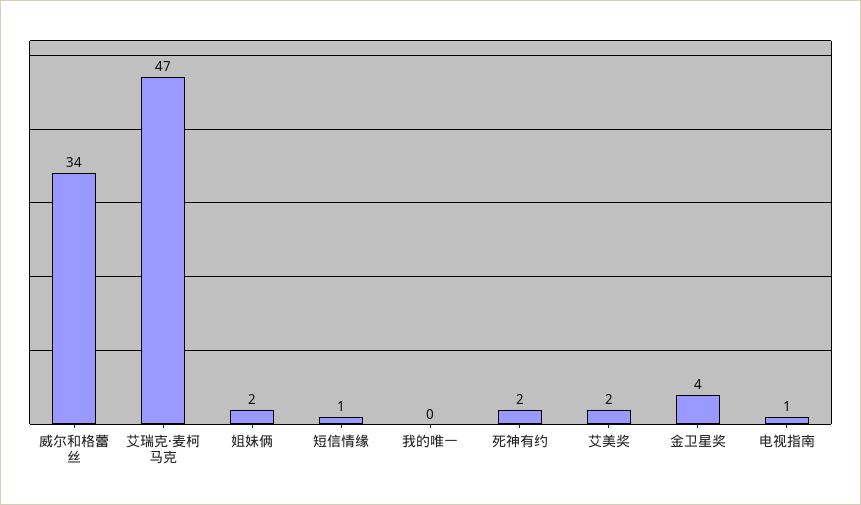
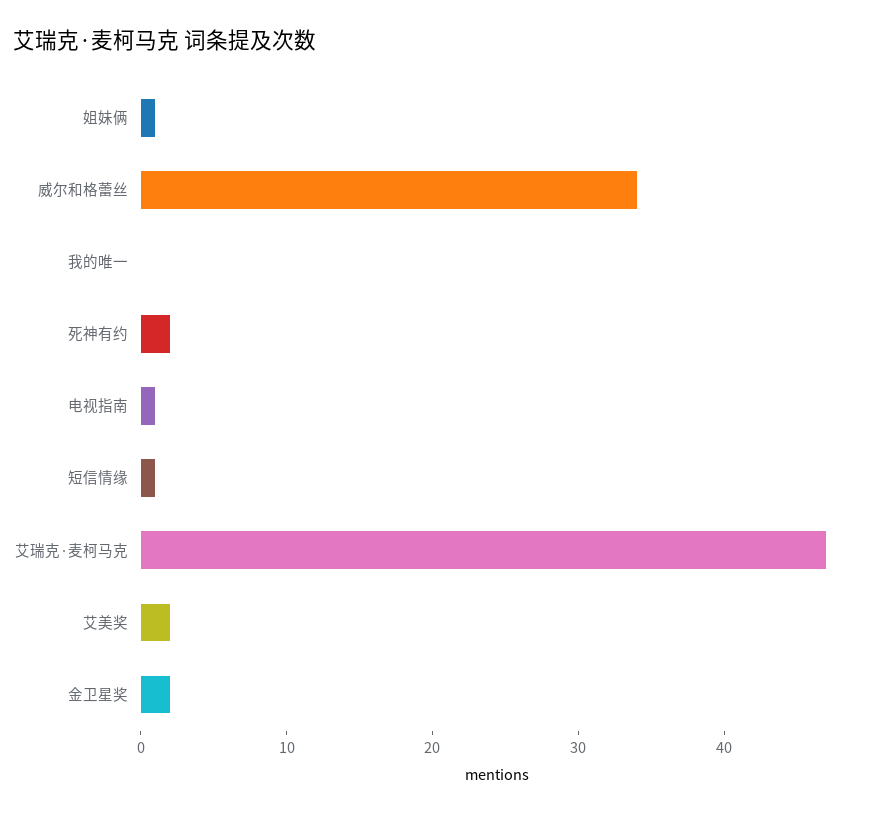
  {
    "威尔和格蕾丝": 34,
    "艾瑞克·麦柯马克": 47,
-   "姐妹俩": 2,
+   "姐妹俩": 1,
    "短信情缘": 1,
    "我的唯一": 0,
    "死神有约": 2,
    "艾美奖": 2,
-   "金卫星奖": 4,
+   "金卫星奖": 2,
    "电视指南": 1
  }

